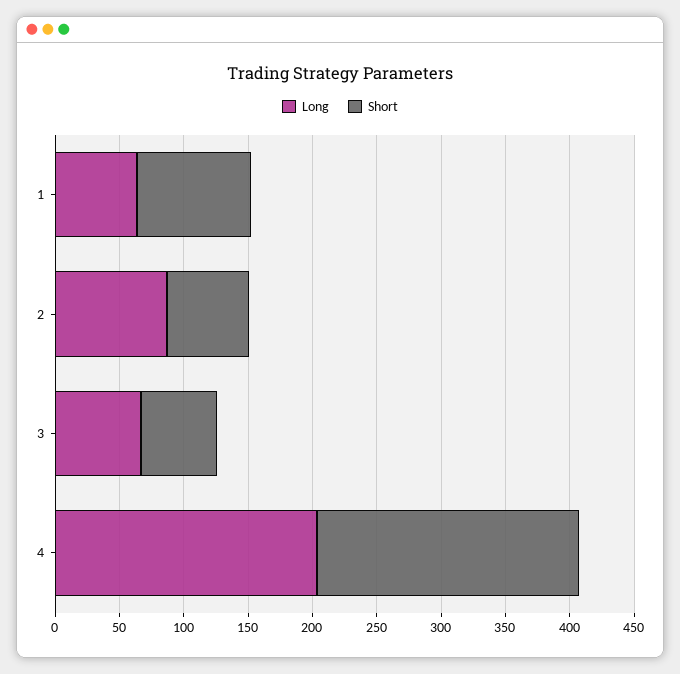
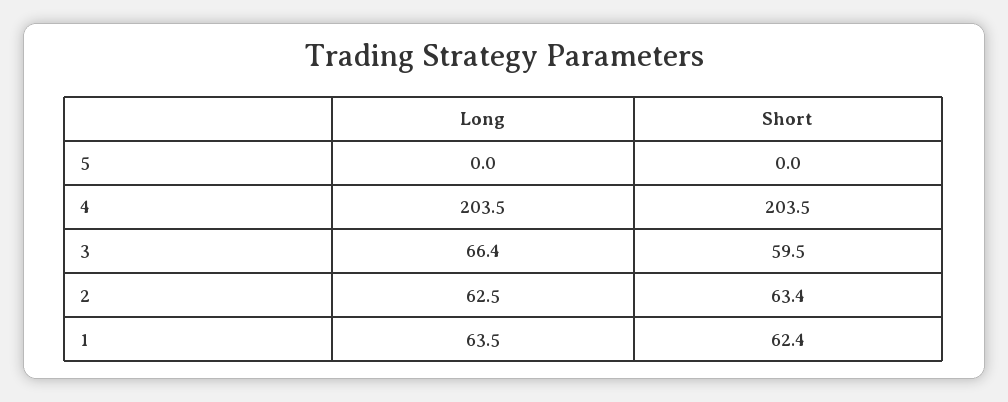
  {
    "Long": {
      "1": 63.5,
-     "2": 90,
+     "2": 62.5,
      "3": 66.4,
-     "4": 203.5
+     "4": 203.5,
+     "5": 0
    },
    "Short": {
-     "1": 90,
+     "1": 62.4,
      "2": 63.4,
      "3": 59.5,
-     "4": 203.5
+     "4": 203.5,
+     "5": 0
    }
  }

